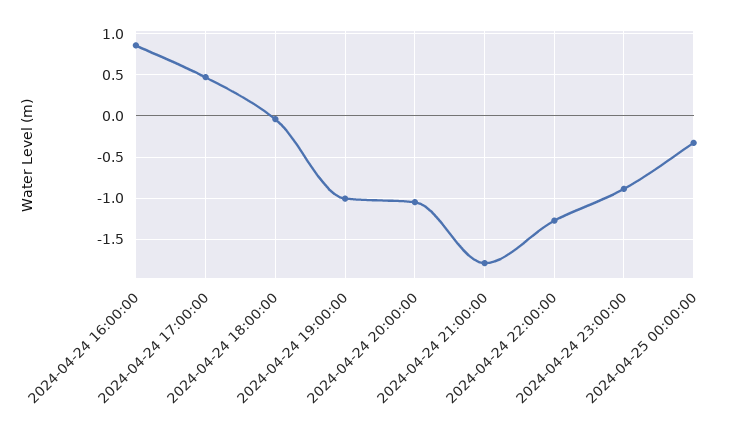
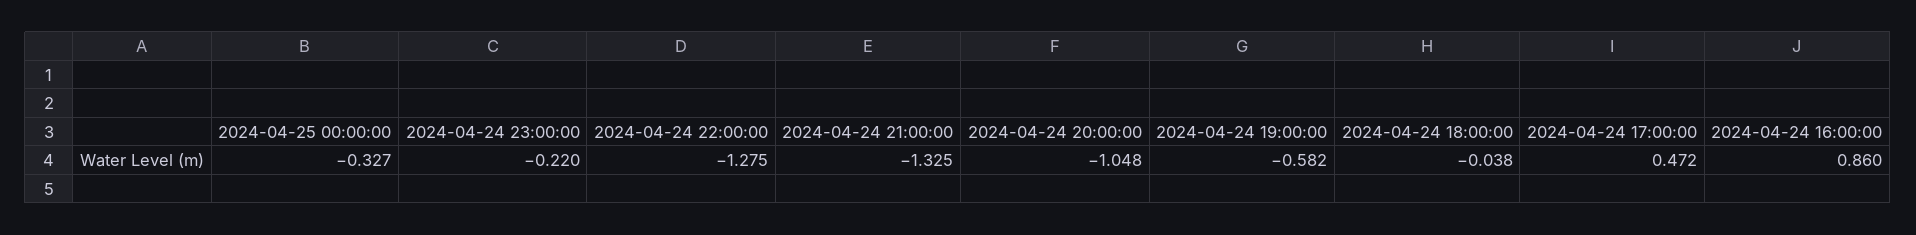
  {
    "2024-04-24 16:00:00": 0.86,
    "2024-04-24 17:00:00": 0.472,
    "2024-04-24 18:00:00": -0.038,
-   "2024-04-24 19:00:00": -1,
+   "2024-04-24 19:00:00": -0.582,
    "2024-04-24 20:00:00": -1.048,
-   "2024-04-24 21:00:00": -1.8,
+   "2024-04-24 21:00:00": -1.325,
    "2024-04-24 22:00:00": -1.275,
-   "2024-04-24 23:00:00": -0.9,
+   "2024-04-24 23:00:00": -0.22,
    "2024-04-25 00:00:00": -0.327
  }

